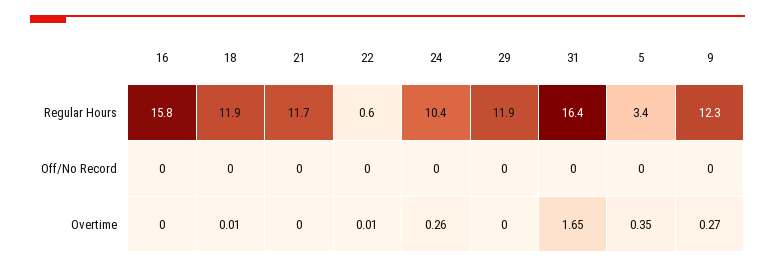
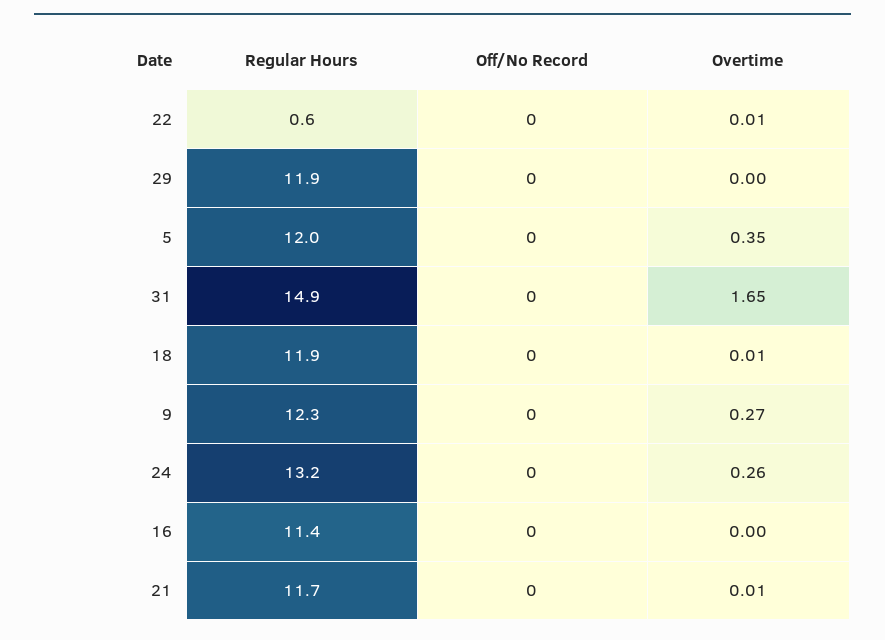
  {
    "16": {
-     "Regular Hours": 15.8,
+     "Regular Hours": 11.4,
      "Off/No Record": 0,
      "Overtime": 0
    },
    "18": {
      "Regular Hours": 11.9,
      "Off/No Record": 0,
      "Overtime": 0.01
    },
    "21": {
      "Regular Hours": 11.7,
      "Off/No Record": 0,
-     "Overtime": 0
+     "Overtime": 0.01
    },
    "22": {
      "Regular Hours": 0.6,
      "Off/No Record": 0,
      "Overtime": 0.01
    },
    "24": {
-     "Regular Hours": 10.4,
+     "Regular Hours": 13.2,
      "Off/No Record": 0,
      "Overtime": 0.26
    },
    "29": {
      "Regular Hours": 11.9,
      "Off/No Record": 0,
      "Overtime": 0
    },
    "31": {
-     "Regular Hours": 16.4,
+     "Regular Hours": 14.9,
      "Off/No Record": 0,
      "Overtime": 1.65
    },
    "5": {
-     "Regular Hours": 3.4,
+     "Regular Hours": 12,
      "Off/No Record": 0,
      "Overtime": 0.35
    },
    "9": {
      "Regular Hours": 12.3,
      "Off/No Record": 0,
      "Overtime": 0.27
    }
  }

